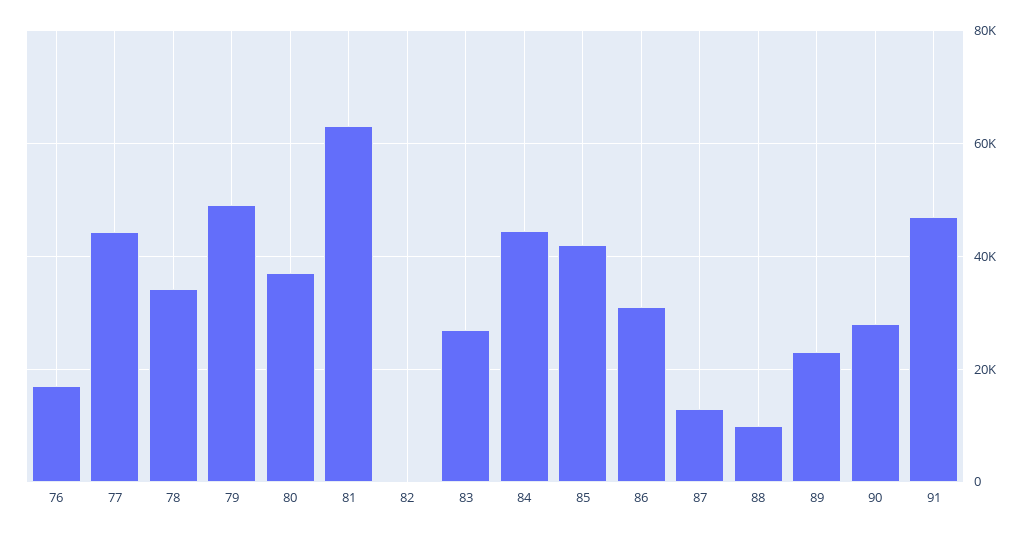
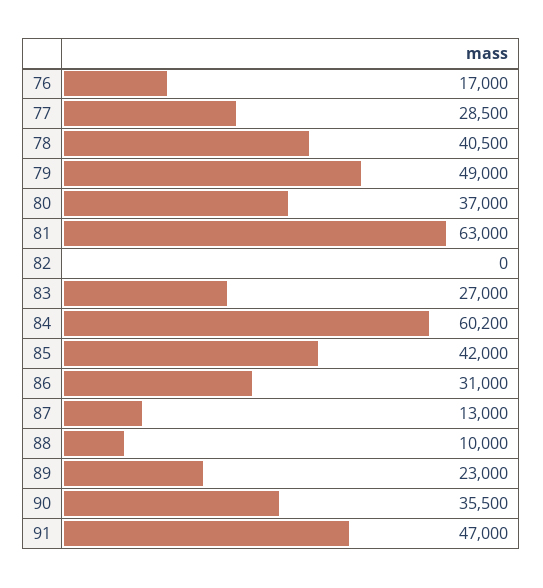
  {
    "76": 17000,
-   "77": 44000,
+   "77": 28500,
-   "78": 34000,
+   "78": 40500,
    "79": 49000,
    "80": 37000,
    "81": 63000,
    "82": 0,
    "83": 27000,
-   "84": 44000,
+   "84": 60200,
    "85": 42000,
    "86": 31000,
    "87": 13000,
    "88": 10000,
    "89": 23000,
-   "90": 28000,
+   "90": 35500,
    "91": 47000
  }

